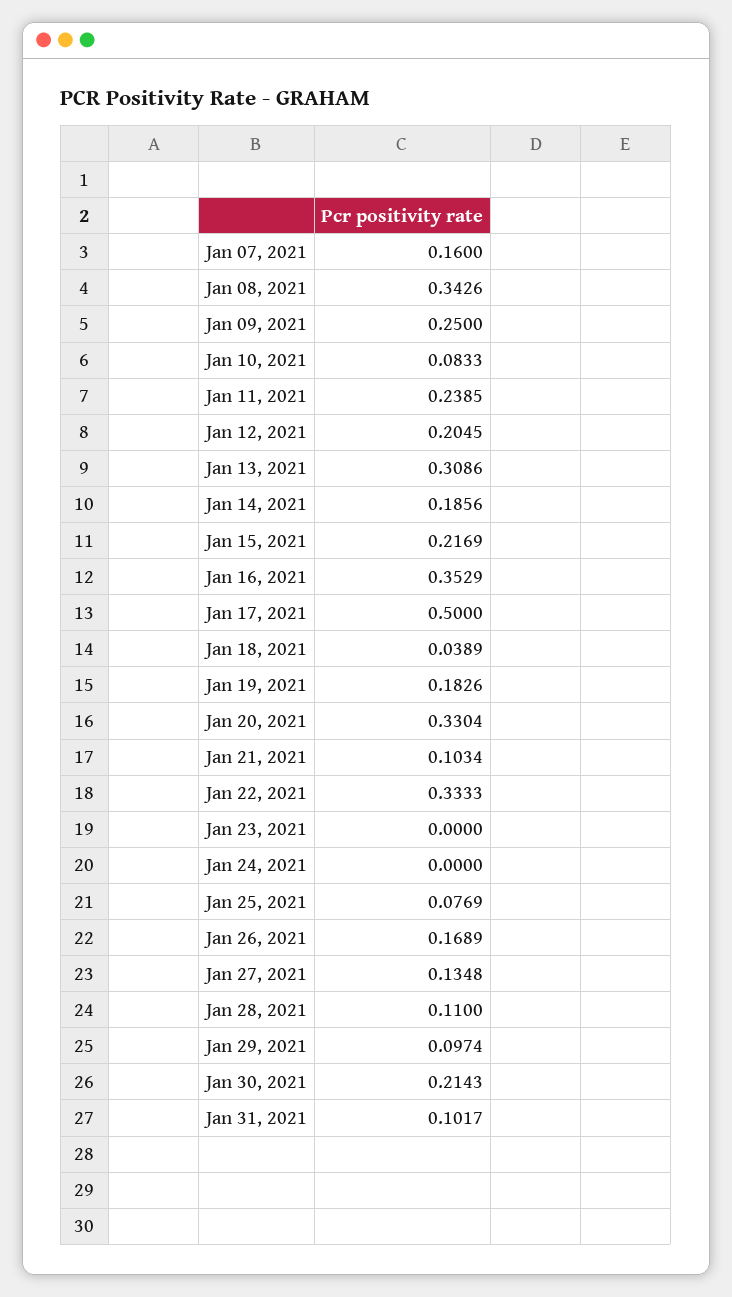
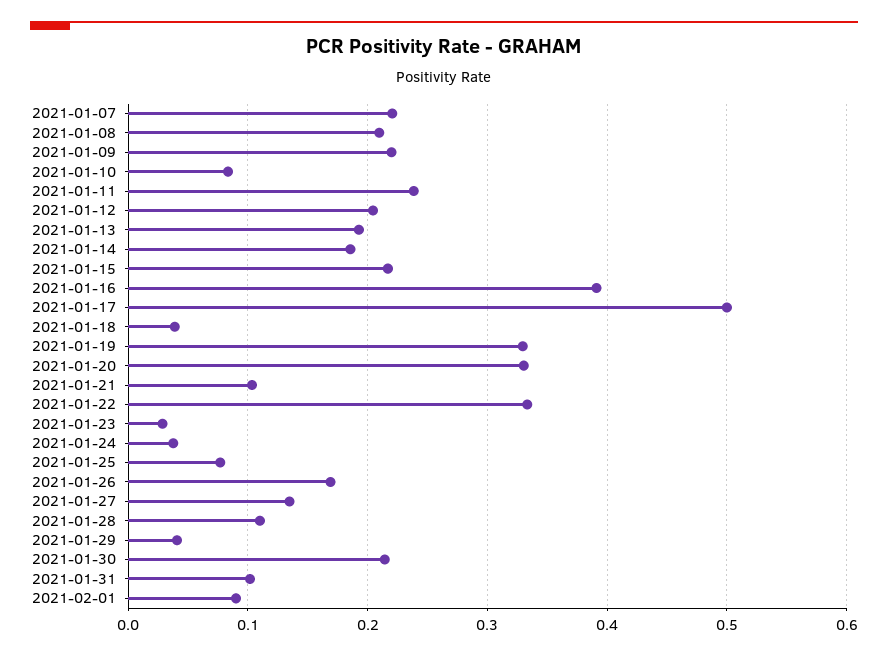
  {
-   "Jan 07, 2021": 0.16,
+   "Jan 07, 2021": 0.22,
-   "Jan 08, 2021": 0.3426,
+   "Jan 08, 2021": 0.21,
-   "Jan 09, 2021": 0.25,
+   "Jan 09, 2021": 0.22,
    "Jan 10, 2021": 0.0833,
    "Jan 11, 2021": 0.2385,
    "Jan 12, 2021": 0.2045,
-   "Jan 13, 2021": 0.3086,
+   "Jan 13, 2021": 0.19,
    "Jan 14, 2021": 0.1856,
    "Jan 15, 2021": 0.2169,
-   "Jan 16, 2021": 0.3529,
+   "Jan 16, 2021": 0.39,
    "Jan 17, 2021": 0.5,
    "Jan 18, 2021": 0.0389,
-   "Jan 19, 2021": 0.1826,
+   "Jan 19, 2021": 0.33,
    "Jan 20, 2021": 0.3304,
    "Jan 21, 2021": 0.1034,
    "Jan 22, 2021": 0.3333,
-   "Jan 23, 2021": 0,
+   "Jan 23, 2021": 0.03,
-   "Jan 24, 2021": 0,
+   "Jan 24, 2021": 0.04,
    "Jan 25, 2021": 0.0769,
    "Jan 26, 2021": 0.1689,
    "Jan 27, 2021": 0.1348,
    "Jan 28, 2021": 0.11,
-   "Jan 29, 2021": 0.0974,
+   "Jan 29, 2021": 0.04,
    "Jan 30, 2021": 0.2143,
-   "Jan 31, 2021": 0.1017
+   "Jan 31, 2021": 0.1017,
+   "2021-02-01": 0.09
  }

